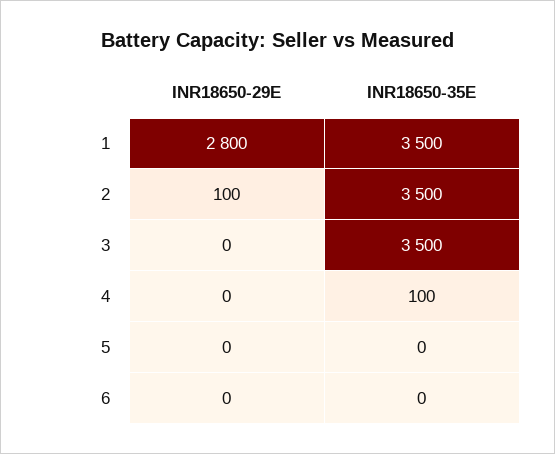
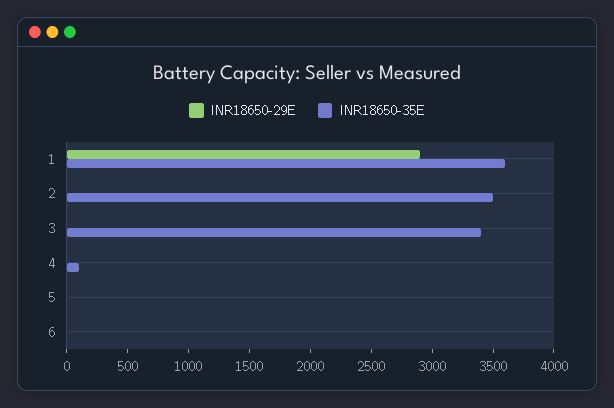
  {
    "INR18650-29E": {
-     "1": 2800,
+     "1": 2900,
-     "2": 100,
+     "2": 0,
      "3": 0,
      "4": 0,
      "5": 0,
      "6": 0
    },
    "INR18650-35E": {
-     "1": 3500,
+     "1": 3600,
      "2": 3500,
-     "3": 3500,
+     "3": 3400,
      "4": 100,
      "5": 0,
      "6": 0
    }
  }

